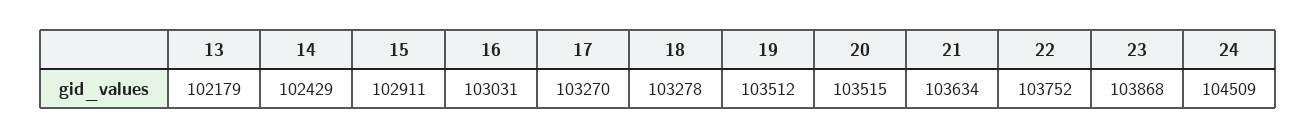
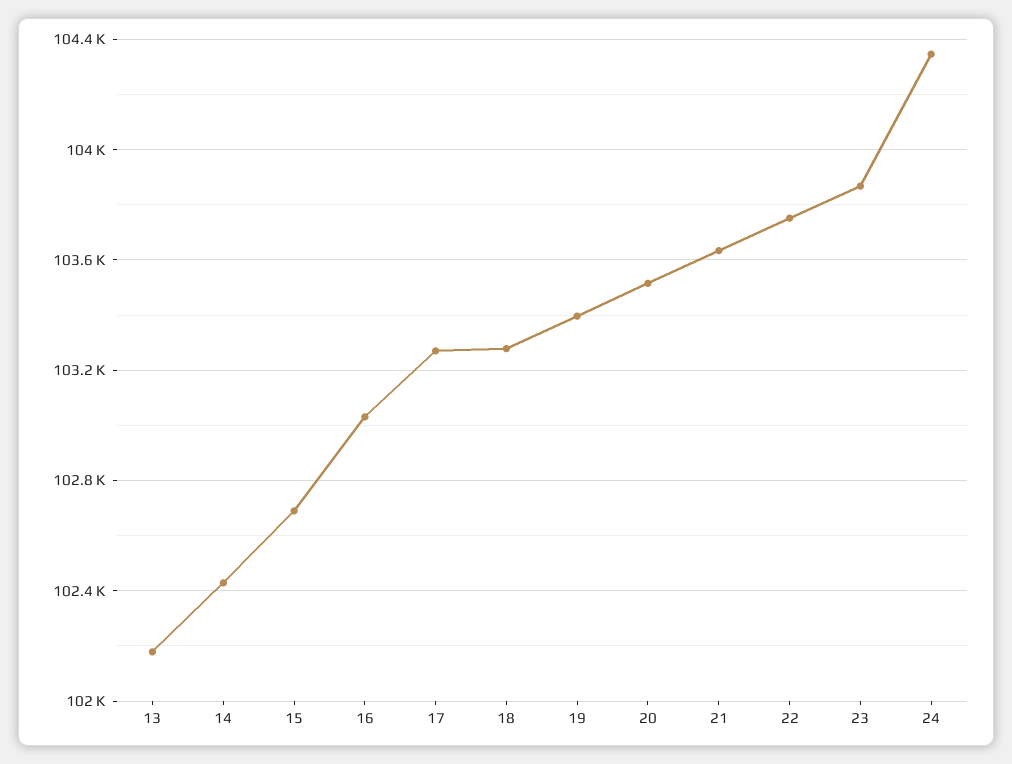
  {
    "13": 102179,
    "14": 102429,
-   "15": 102911,
+   "15": 102700,
    "16": 103031,
    "17": 103270,
    "18": 103278,
-   "19": 103512,
+   "19": 103400,
    "20": 103515,
    "21": 103634,
    "22": 103752,
    "23": 103868,
-   "24": 104509
+   "24": 104350
  }

